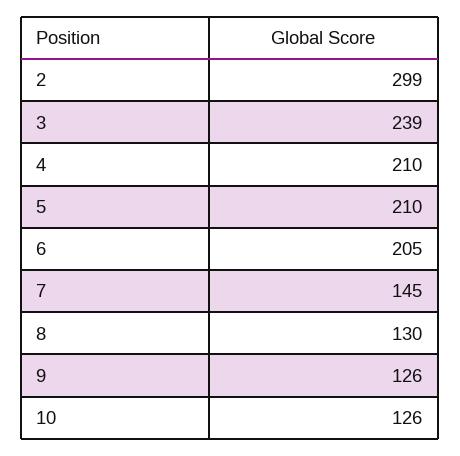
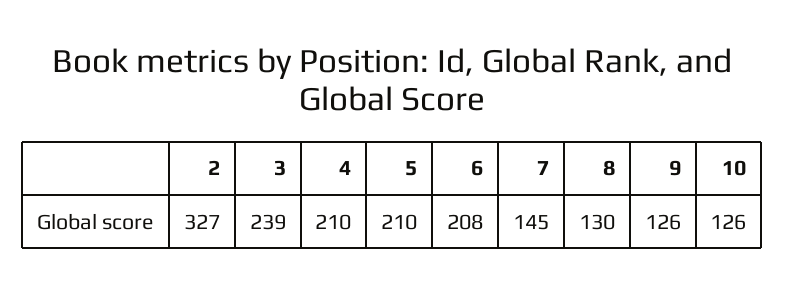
  {
-   "2": 299,
+   "2": 327,
    "3": 239,
    "4": 210,
    "5": 210,
-   "6": 205,
+   "6": 208,
    "7": 145,
    "8": 130,
    "9": 126,
    "10": 126
  }

